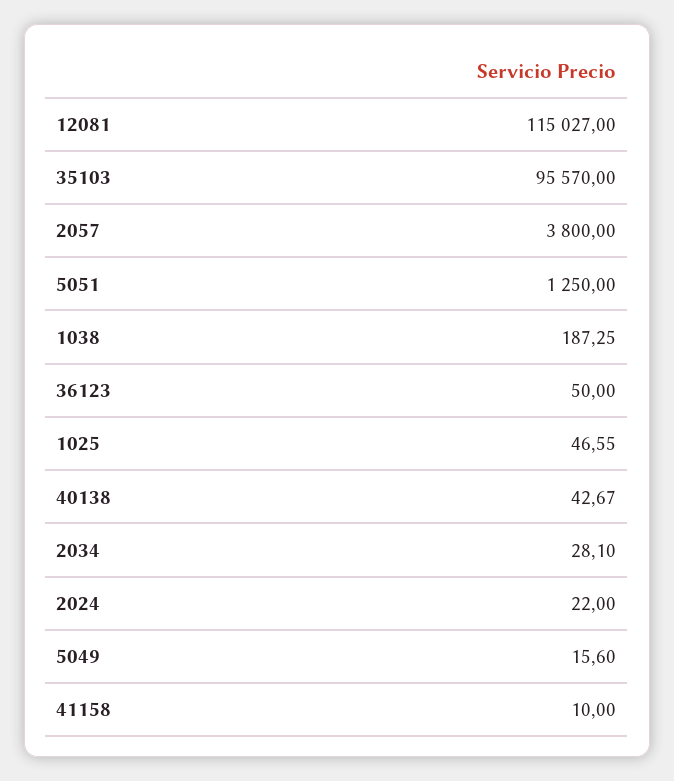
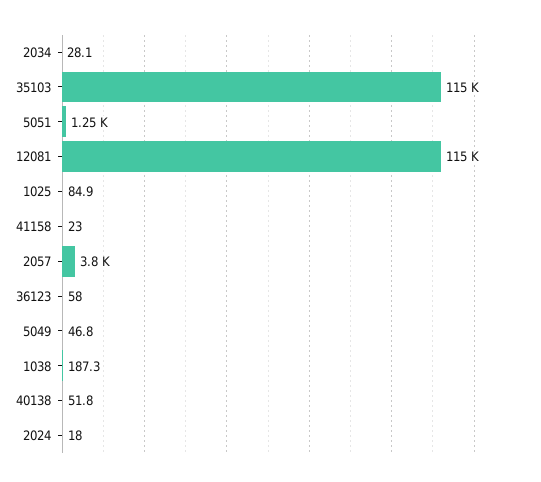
  {
    "12081": 115027,
-   "35103": 95570,
+   "35103": 115000,
    "2057": 3800,
    "5051": 1250,
    "1038": 187.25,
-   "36123": 50,
+   "36123": 58,
-   "1025": 46.55,
+   "1025": 84.9,
-   "40138": 42.67,
+   "40138": 51.8,
    "2034": 28.1,
-   "2024": 22,
+   "2024": 18,
-   "5049": 15.6,
+   "5049": 46.8,
-   "41158": 10
+   "41158": 23
  }

